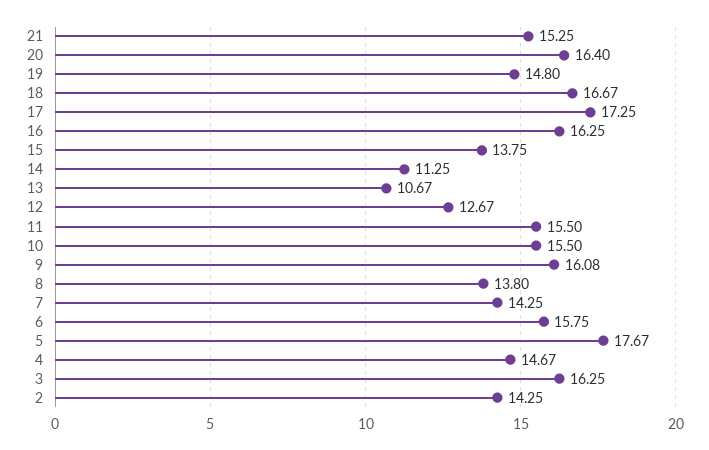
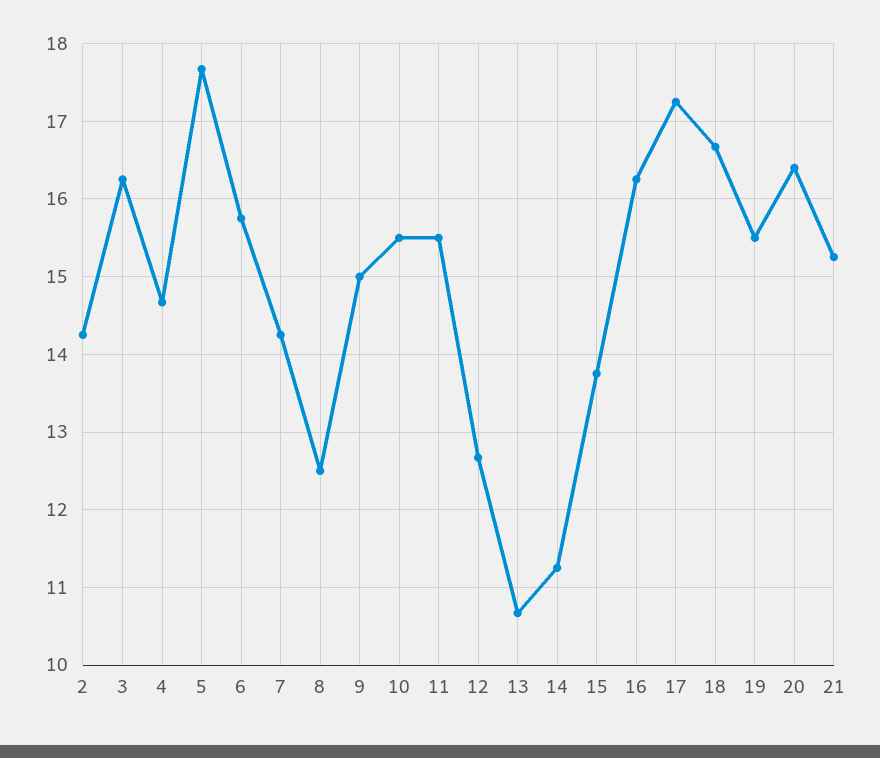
  {
    "21": 15.25,
    "20": 16.4,
-   "19": 14.8,
+   "19": 15.5,
    "18": 16.67,
    "17": 17.25,
    "16": 16.25,
    "15": 13.75,
    "14": 11.25,
    "13": 10.67,
    "12": 12.67,
    "11": 15.5,
    "10": 15.5,
-   "9": 16.08,
+   "9": 15,
-   "8": 13.8,
+   "8": 12.5,
    "7": 14.25,
    "6": 15.75,
    "5": 17.67,
    "4": 14.67,
    "3": 16.25,
    "2": 14.25
  }

